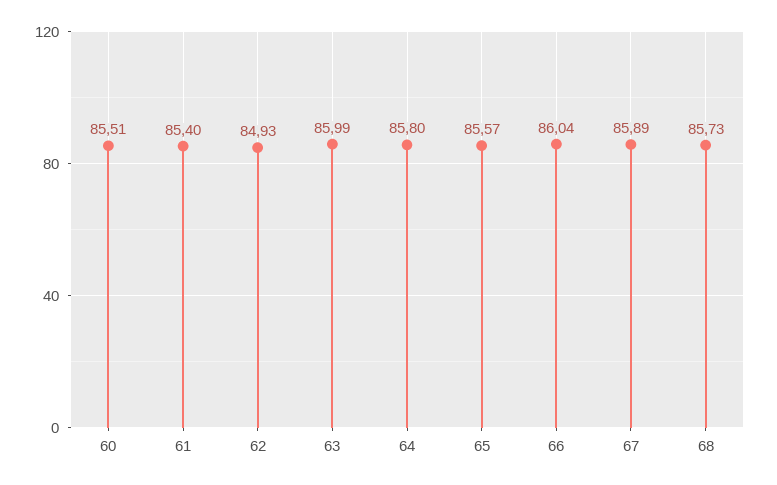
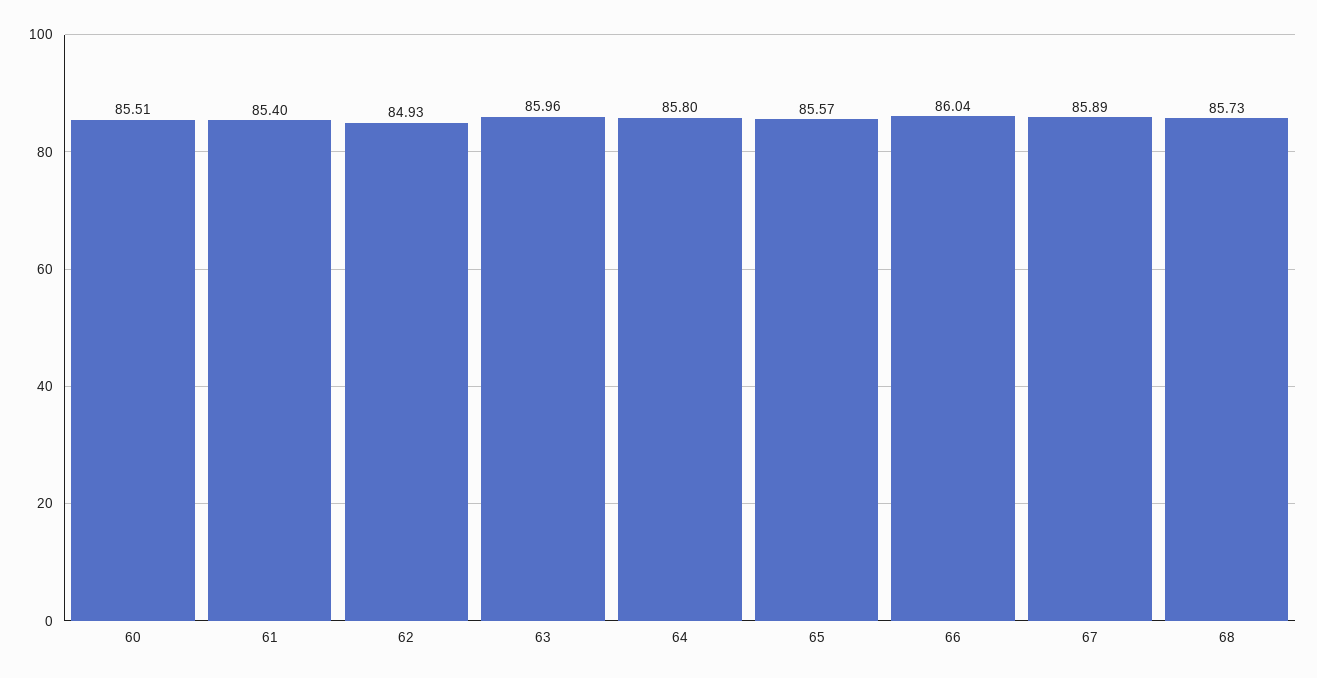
  {
    "60": 85.51,
    "61": 85.4,
    "62": 84.93,
-   "63": 85.99,
+   "63": 85.96,
    "64": 85.8,
    "65": 85.57,
    "66": 86.04,
    "67": 85.89,
    "68": 85.73
  }

